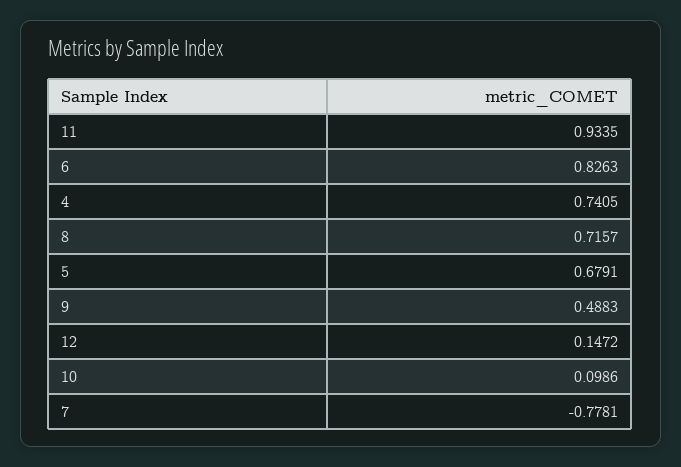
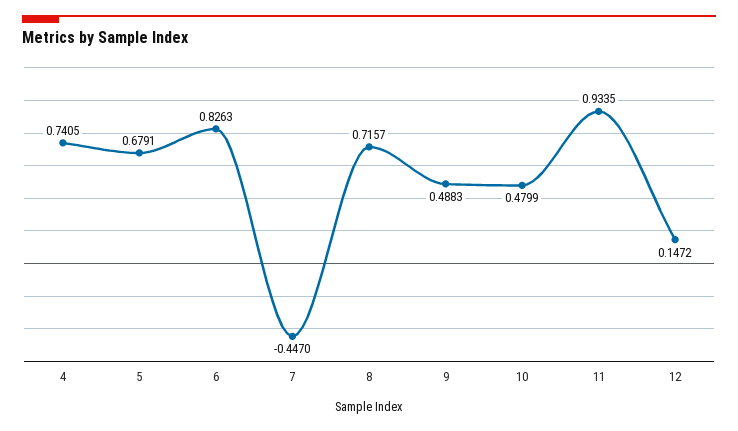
  {
    "11": 0.9335,
    "6": 0.8263,
    "4": 0.7405,
    "8": 0.7157,
    "5": 0.6791,
    "9": 0.4883,
    "12": 0.1472,
-   "10": 0.0986,
+   "10": 0.4799,
-   "7": -0.7781
+   "7": -0.447
  }

